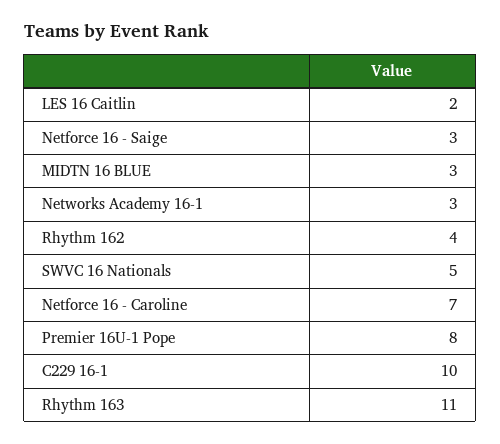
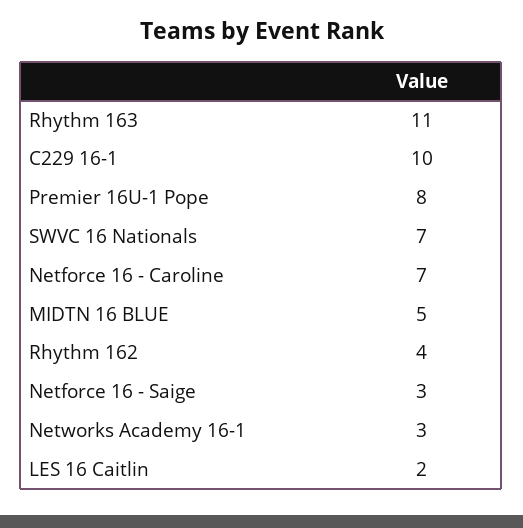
  {
    "LES 16 Caitlin": 2,
    "Netforce 16 - Saige": 3,
-   "MIDTN 16 BLUE": 3,
+   "MIDTN 16 BLUE": 5,
    "Networks Academy 16-1": 3,
    "Rhythm 162": 4,
-   "SWVC 16 Nationals": 5,
+   "SWVC 16 Nationals": 7,
    "Netforce 16 - Caroline": 7,
    "Premier 16U-1 Pope": 8,
    "C229 16-1": 10,
    "Rhythm 163": 11
  }

